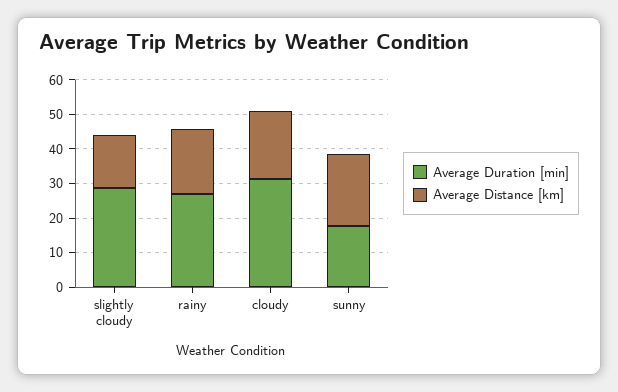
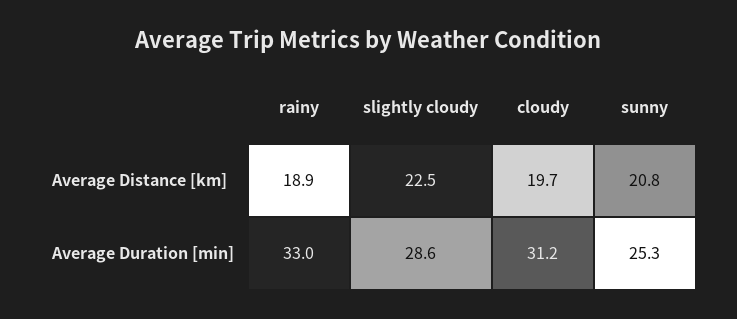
  {
    "Average Duration [min]": {
      "slightly cloudy": 28.6,
-     "rainy": 27.5,
+     "rainy": 33,
      "cloudy": 31.2,
-     "sunny": 17.5
+     "sunny": 25.3
    },
    "Average Distance [km]": {
-     "slightly cloudy": 15,
+     "slightly cloudy": 22.5,
      "rainy": 18.9,
      "cloudy": 19.7,
      "sunny": 20.8
    }
  }

